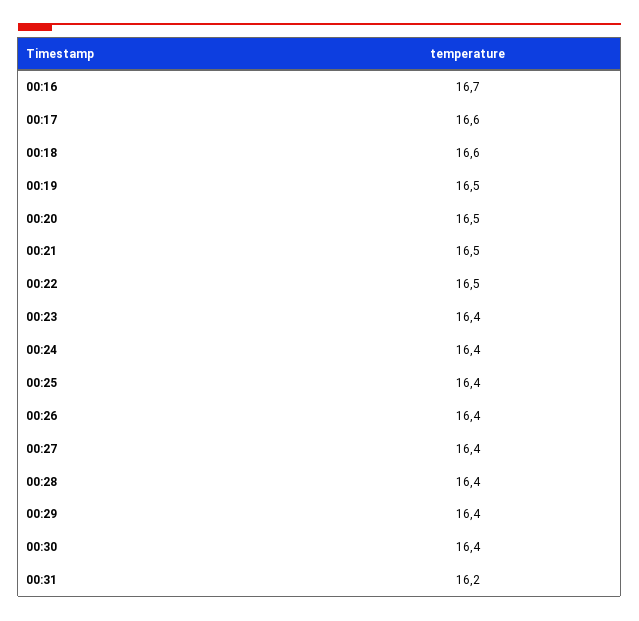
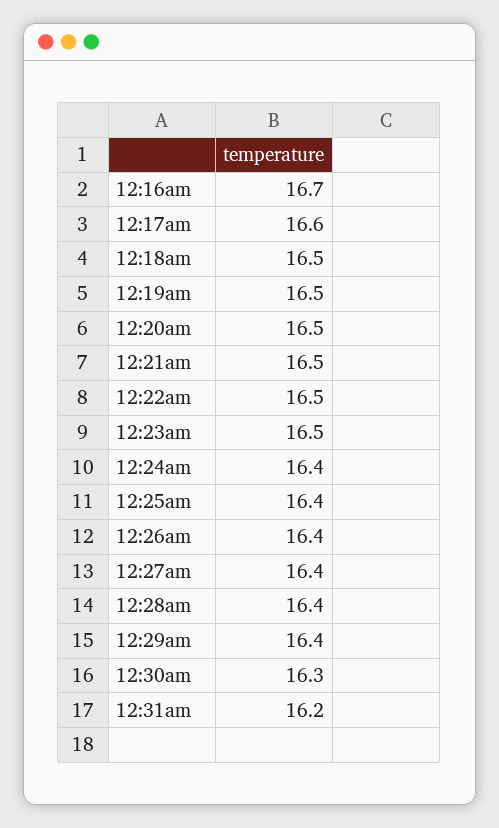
  {
    "00:16": 16.7,
    "00:17": 16.6,
-   "00:18": 16.6,
+   "00:18": 16.5,
    "00:19": 16.5,
    "00:20": 16.5,
    "00:21": 16.5,
    "00:22": 16.5,
-   "00:23": 16.4,
+   "00:23": 16.5,
    "00:24": 16.4,
    "00:25": 16.4,
    "00:26": 16.4,
    "00:27": 16.4,
    "00:28": 16.4,
    "00:29": 16.4,
-   "00:30": 16.4,
+   "00:30": 16.3,
    "00:31": 16.2
  }

